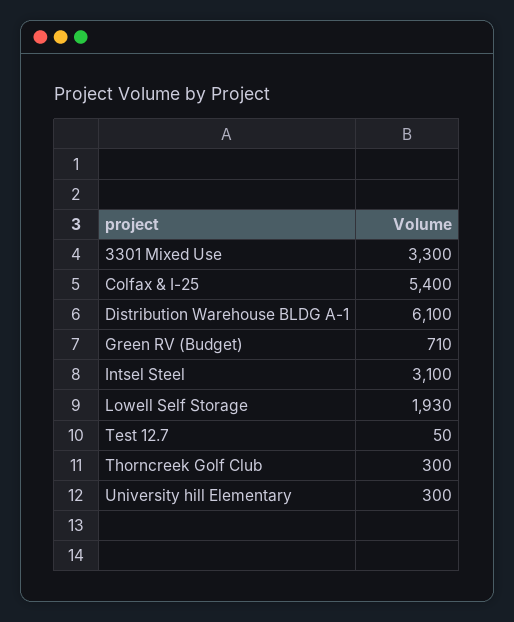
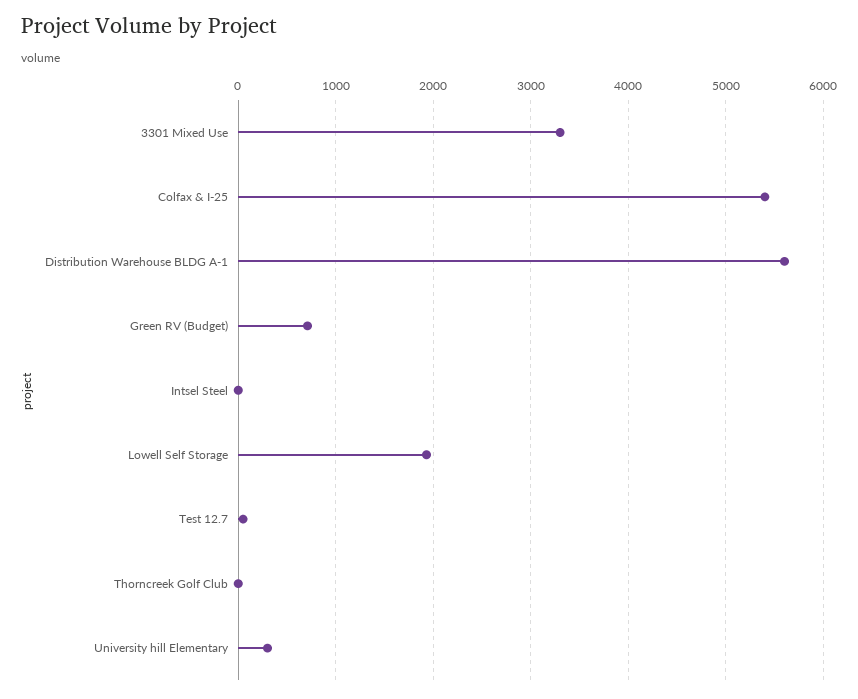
  {
    "3301 Mixed Use": 3300,
    "Colfax & I-25": 5400,
-   "Distribution Warehouse BLDG A-1": 6100,
+   "Distribution Warehouse BLDG A-1": 5600,
    "Green RV (Budget)": 710,
-   "Intsel Steel": 3100,
+   "Intsel Steel": 0,
    "Lowell Self Storage": 1930,
    "Test 12.7": 50,
-   "Thorncreek Golf Club": 300,
+   "Thorncreek Golf Club": 0,
    "University hill Elementary": 300
  }

